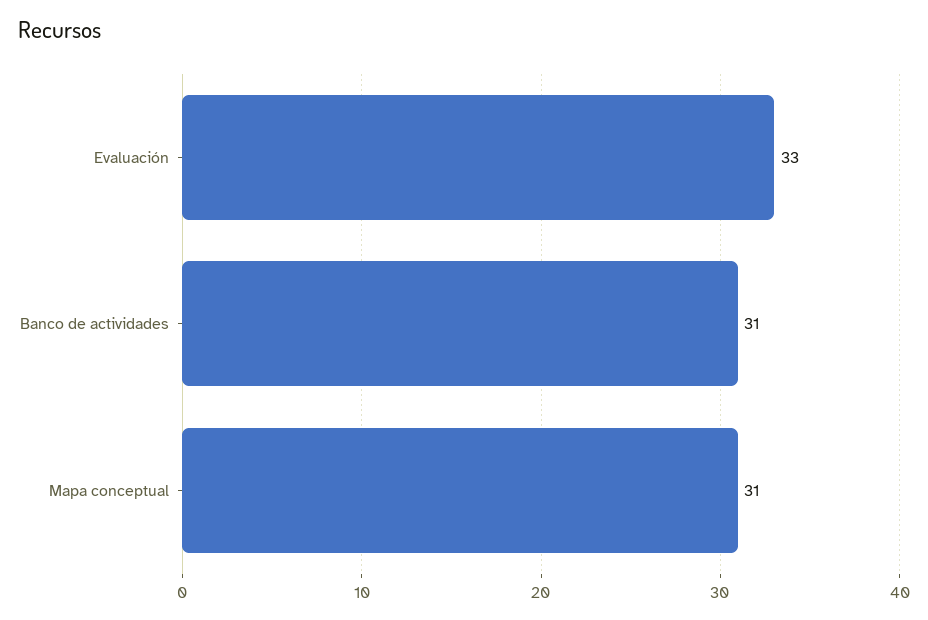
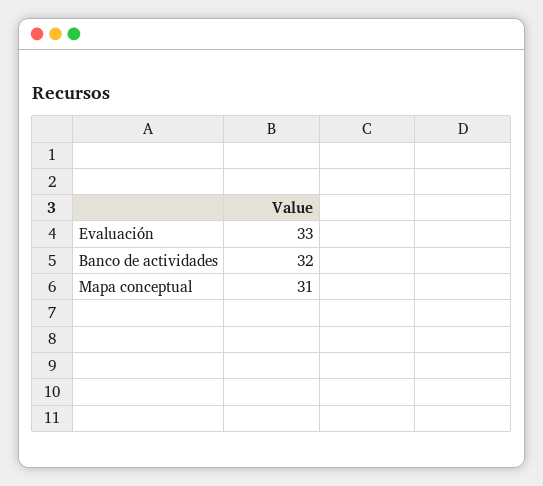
  {
    "Evaluación": 33,
-   "Banco de actividades": 31,
+   "Banco de actividades": 32,
    "Mapa conceptual": 31
  }

